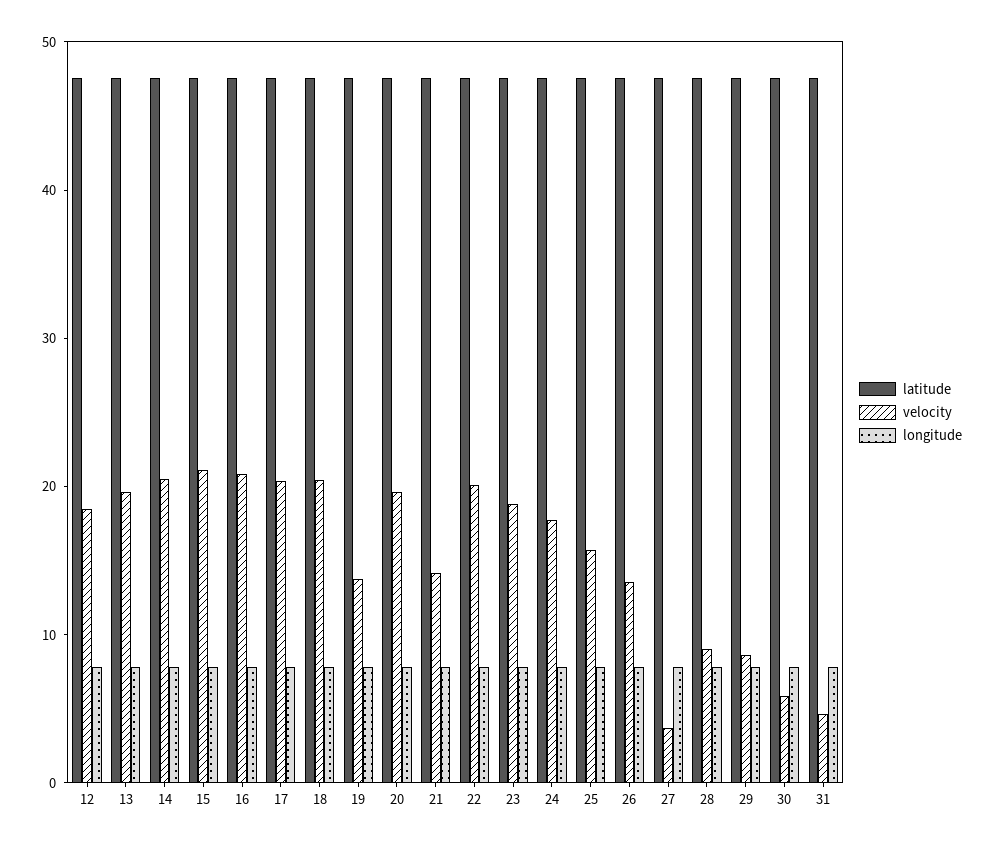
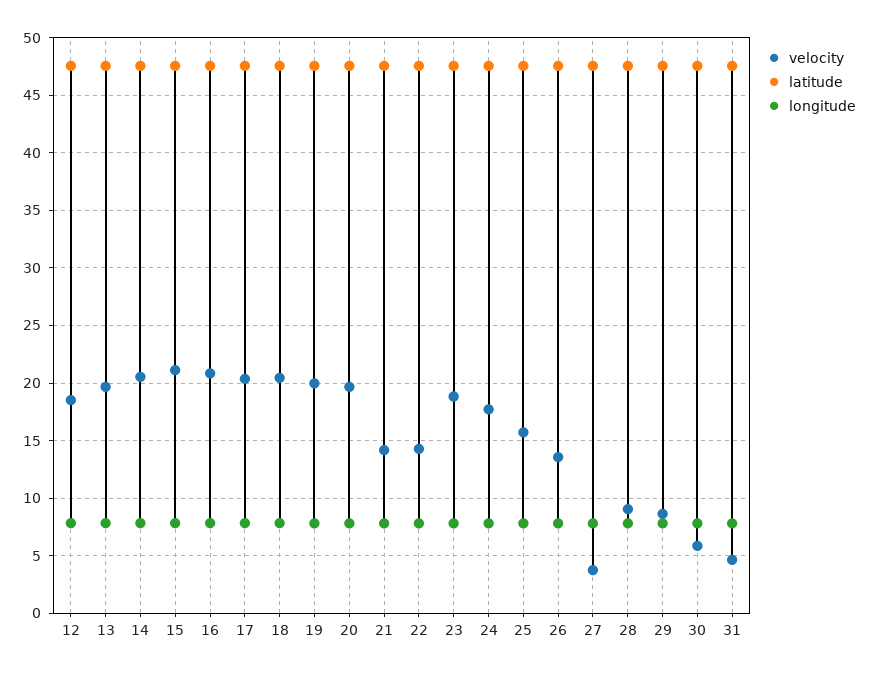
  {
    "latitude": {
      "12": 48,
      "13": 48,
      "14": 48,
      "15": 48,
      "16": 48,
      "17": 48,
      "18": 48,
      "19": 48,
      "20": 48,
      "21": 48,
      "22": 48,
      "23": 48,
      "24": 48,
      "25": 48,
      "26": 48,
      "27": 48,
      "28": 48,
      "29": 48,
      "30": 48,
      "31": 48
    },
    "velocity": {
      "12": 19,
      "13": 20,
      "14": 21,
      "15": 21,
      "16": 21,
      "17": 20,
      "18": 20,
-     "19": 14,
+     "19": 20,
      "20": 20,
      "21": 14,
-     "22": 20,
+     "22": 14,
      "23": 19,
      "24": 18,
      "25": 16,
      "26": 14,
      "27": 4,
      "28": 9,
      "29": 9,
      "30": 6,
      "31": 5
    },
    "longitude": {
      "12": 8,
      "13": 8,
      "14": 8,
      "15": 8,
      "16": 8,
      "17": 8,
      "18": 8,
      "19": 8,
      "20": 8,
      "21": 8,
      "22": 8,
      "23": 8,
      "24": 8,
      "25": 8,
      "26": 8,
      "27": 8,
      "28": 8,
      "29": 8,
      "30": 8,
      "31": 8
    }
  }

